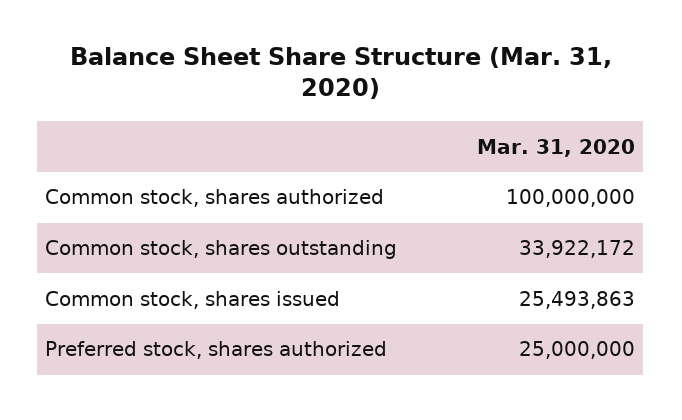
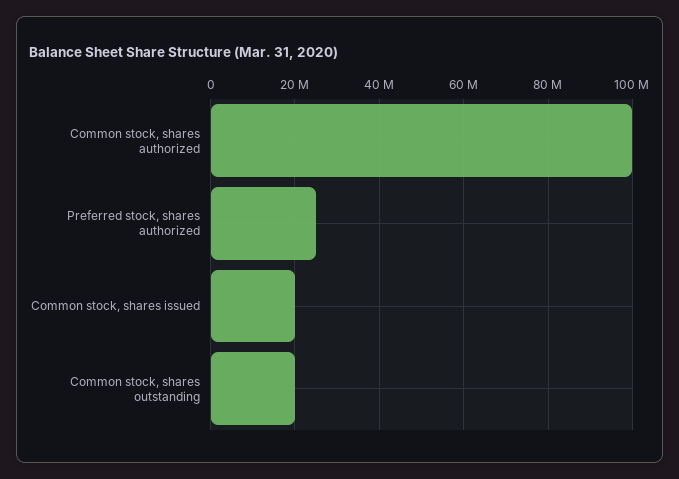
  {
    "Common stock, shares authorized": 100000000,
-   "Common stock, shares outstanding": 33922172,
+   "Common stock, shares outstanding": 20000000,
-   "Common stock, shares issued": 25493863,
+   "Common stock, shares issued": 20000000,
    "Preferred stock, shares authorized": 25000000
  }

